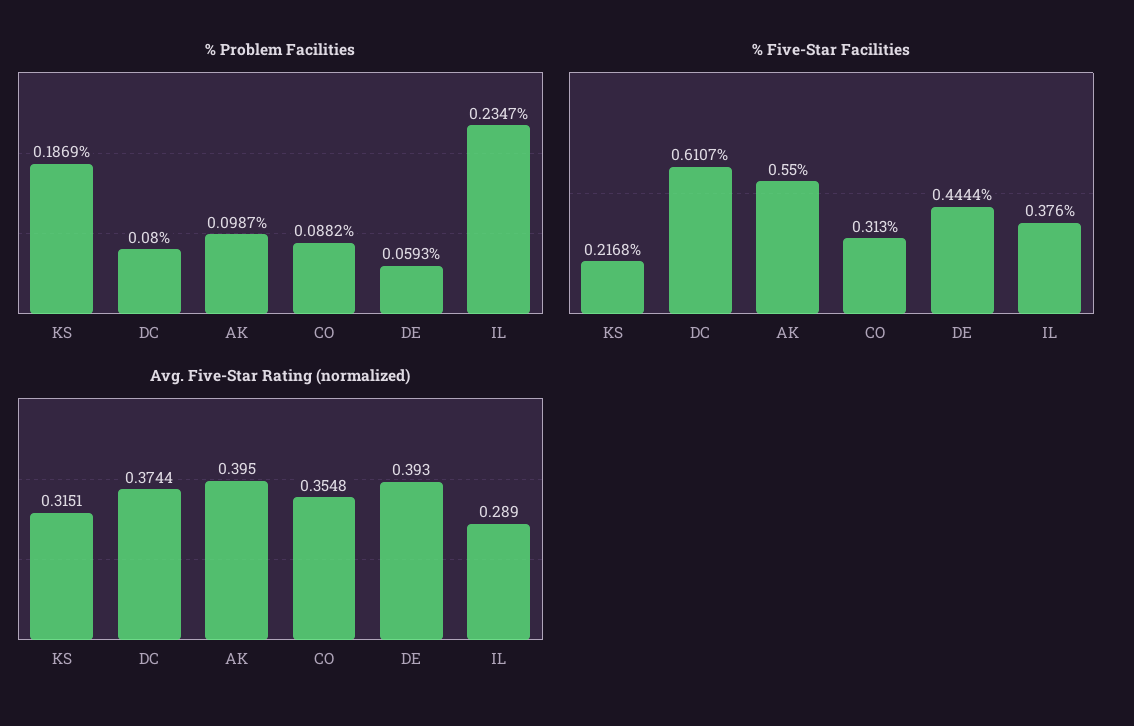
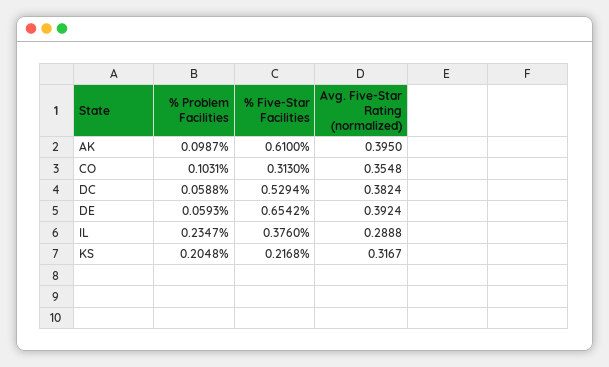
  {
    "% Problem Facilities": {
-     "KS": 0.1869,
+     "KS": 0.2048,
-     "DC": 0.08,
+     "DC": 0.0588,
      "AK": 0.0987,
-     "CO": 0.0882,
+     "CO": 0.1031,
      "DE": 0.0593,
      "IL": 0.2347
    },
    "% Five-Star Facilities": {
      "KS": 0.2168,
-     "DC": 0.6107,
+     "DC": 0.5294,
-     "AK": 0.55,
+     "AK": 0.61,
      "CO": 0.313,
-     "DE": 0.4444,
+     "DE": 0.6542,
      "IL": 0.376
    },
    "Avg. Five-Star Rating (normalized)": {
-     "KS": 0.3151,
+     "KS": 0.3167,
-     "DC": 0.3744,
+     "DC": 0.3824,
      "AK": 0.395,
      "CO": 0.3548,
-     "DE": 0.393,
+     "DE": 0.3924,
-     "IL": 0.289
+     "IL": 0.2888
    }
  }

